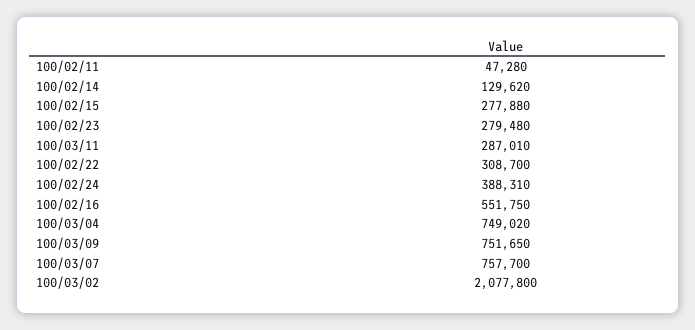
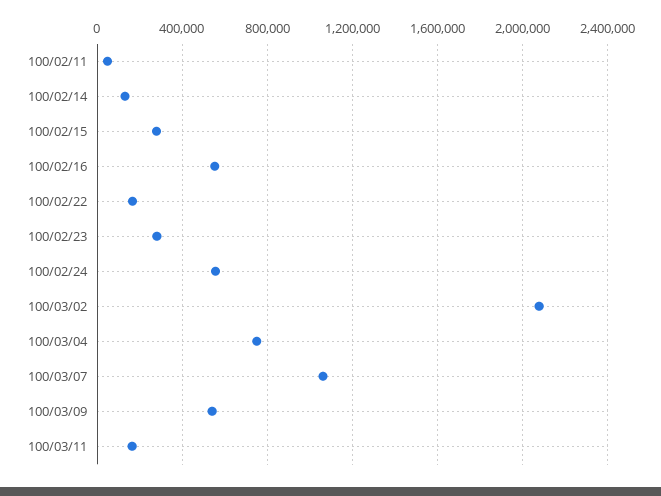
  {
    "100/02/11": 47280,
    "100/02/14": 129620,
    "100/02/15": 277880,
    "100/02/23": 279480,
-   "100/03/11": 287010,
+   "100/03/11": 150000,
-   "100/02/22": 308700,
+   "100/02/22": 150000,
-   "100/02/24": 388310,
+   "100/02/24": 550000,
    "100/02/16": 551750,
    "100/03/04": 749020,
-   "100/03/09": 751650,
+   "100/03/09": 550000,
-   "100/03/07": 757700,
+   "100/03/07": 1050000,
    "100/03/02": 2077800
  }

